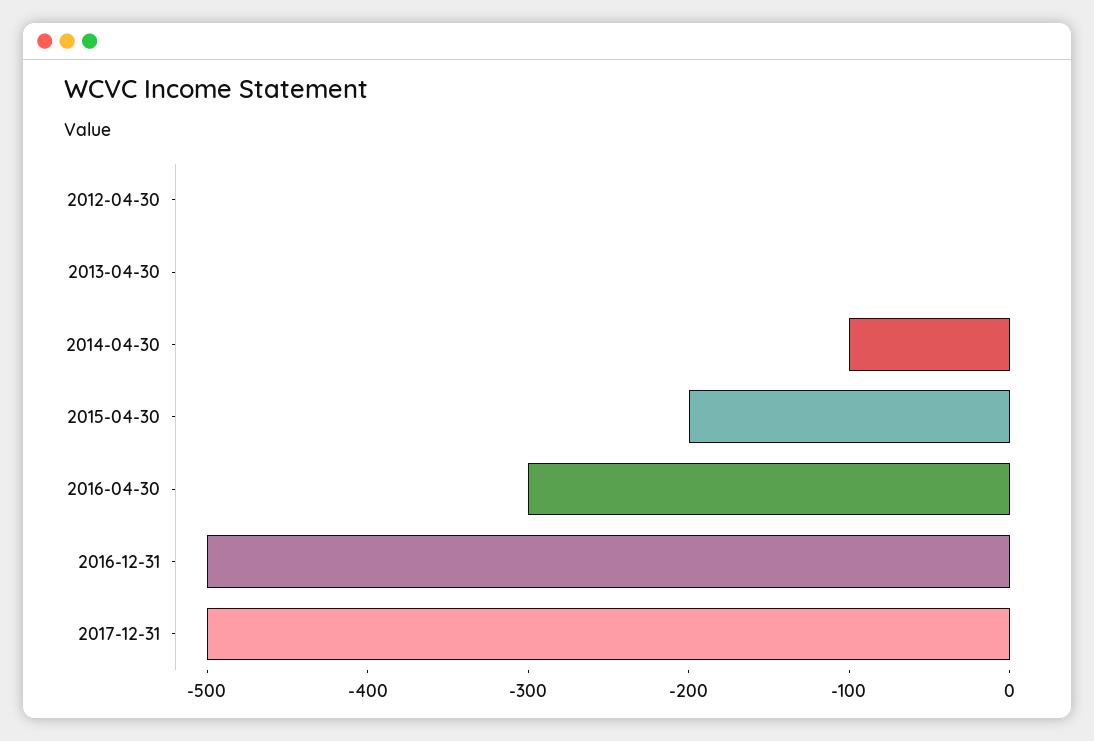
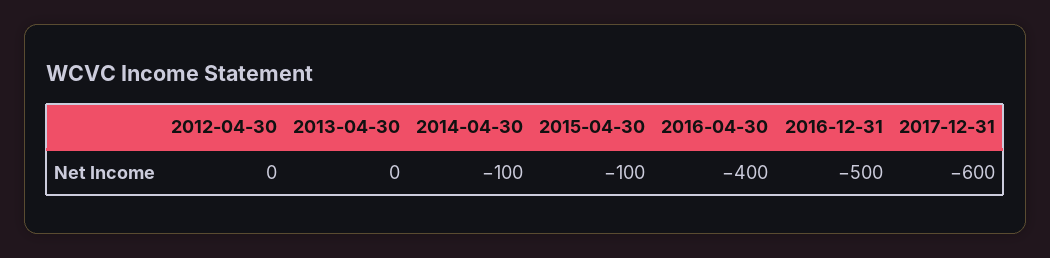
  {
    "2012-04-30": 0,
    "2013-04-30": 0,
    "2014-04-30": -100,
-   "2015-04-30": -200,
+   "2015-04-30": -100,
-   "2016-04-30": -300,
+   "2016-04-30": -400,
    "2016-12-31": -500,
-   "2017-12-31": -500
+   "2017-12-31": -600
  }

